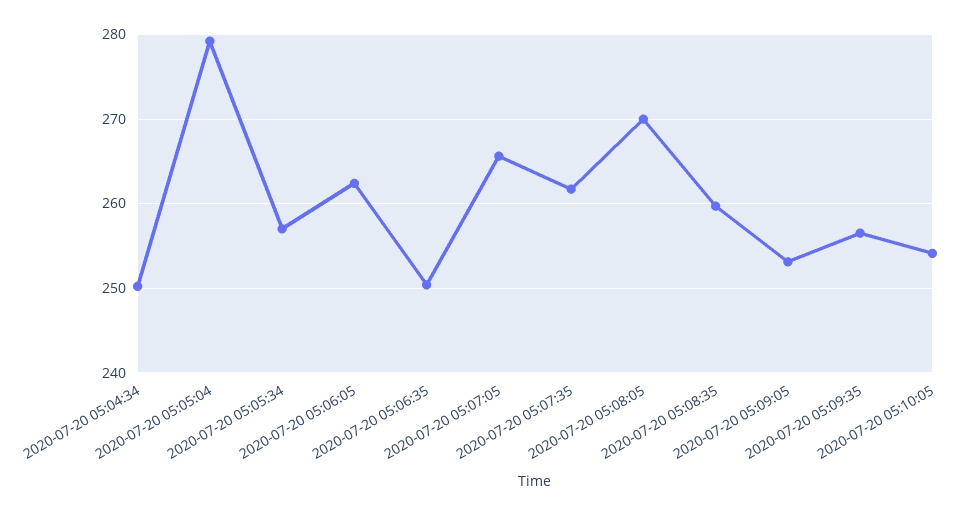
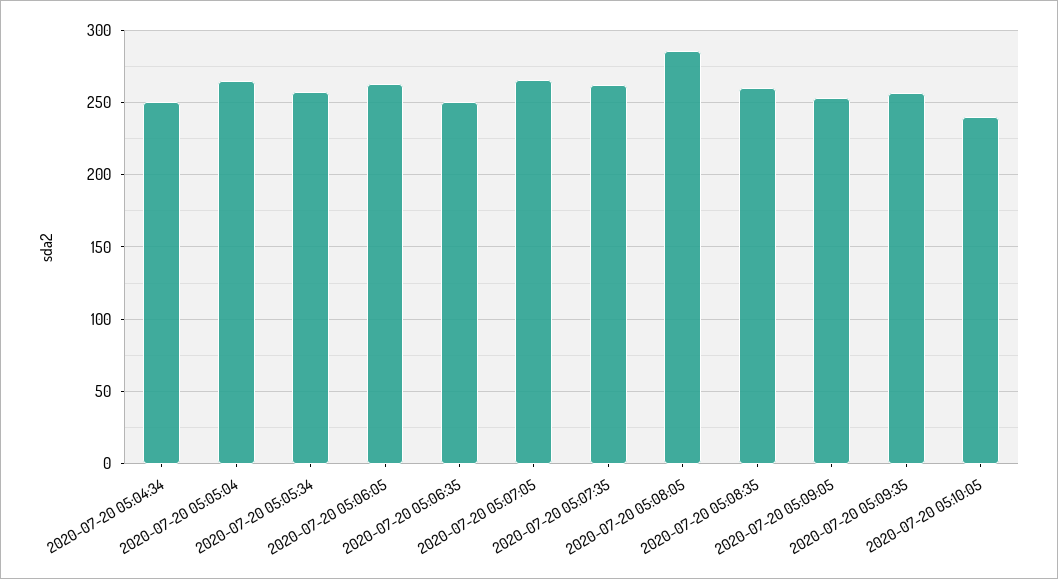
  {
    "2020-07-20 05:04:34": 250,
-   "2020-07-20 05:05:04": 279,
+   "2020-07-20 05:05:04": 265,
    "2020-07-20 05:05:34": 257,
    "2020-07-20 05:06:05": 262,
    "2020-07-20 05:06:35": 250,
    "2020-07-20 05:07:05": 266,
    "2020-07-20 05:07:35": 262,
-   "2020-07-20 05:08:05": 270,
+   "2020-07-20 05:08:05": 285,
    "2020-07-20 05:08:35": 260,
    "2020-07-20 05:09:05": 253,
    "2020-07-20 05:09:35": 257,
-   "2020-07-20 05:10:05": 254
+   "2020-07-20 05:10:05": 240
  }

